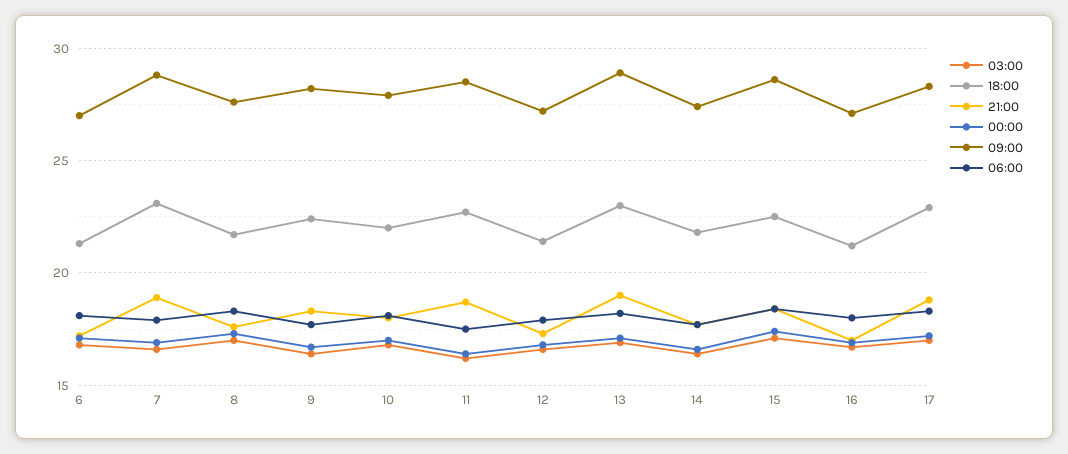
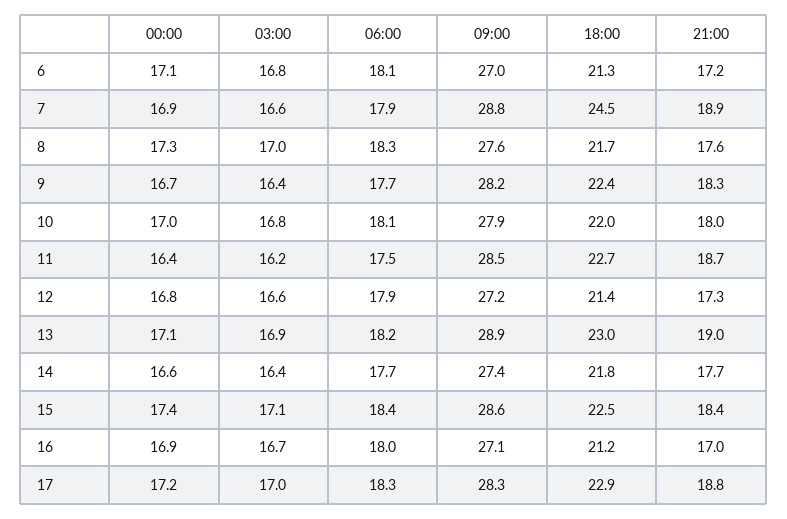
  {
    "03:00": {
      "6": 16.8,
      "7": 16.6,
      "8": 17,
      "9": 16.4,
      "10": 16.8,
      "11": 16.2,
      "12": 16.6,
      "13": 16.9,
      "14": 16.4,
      "15": 17.1,
      "16": 16.7,
      "17": 17
    },
    "18:00": {
      "6": 21.3,
-     "7": 23,
+     "7": 24.5,
      "8": 21.7,
      "9": 22.4,
      "10": 22,
      "11": 22.7,
      "12": 21.4,
      "13": 23,
      "14": 21.8,
      "15": 22.5,
      "16": 21.2,
      "17": 22.9
    },
    "21:00": {
      "6": 17.2,
      "7": 18.9,
      "8": 17.6,
      "9": 18.3,
      "10": 18,
      "11": 18.7,
      "12": 17.3,
      "13": 19,
      "14": 17.7,
      "15": 18.4,
      "16": 17,
      "17": 18.8
    },
    "00:00": {
      "6": 17.1,
      "7": 16.9,
      "8": 17.3,
      "9": 16.7,
      "10": 17,
      "11": 16.4,
      "12": 16.8,
      "13": 17.1,
      "14": 16.6,
      "15": 17.4,
      "16": 16.9,
      "17": 17.2
    },
    "09:00": {
      "6": 27,
      "7": 28.8,
      "8": 27.6,
      "9": 28.2,
      "10": 27.9,
      "11": 28.5,
      "12": 27.2,
      "13": 28.9,
      "14": 27.4,
      "15": 28.6,
      "16": 27.1,
      "17": 28.3
    },
    "06:00": {
      "6": 18.1,
      "7": 17.9,
      "8": 18.3,
      "9": 17.7,
      "10": 18.1,
      "11": 17.5,
      "12": 17.9,
      "13": 18.2,
      "14": 17.7,
      "15": 18.4,
      "16": 18,
      "17": 18.3
    }
  }

